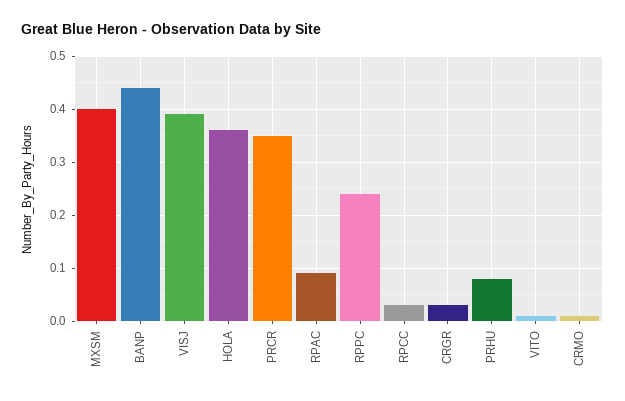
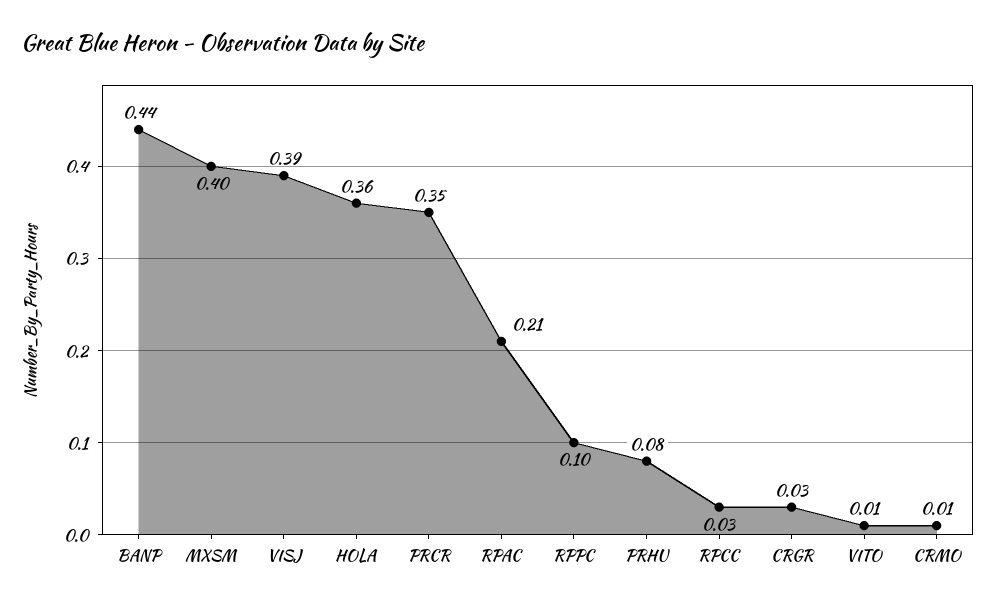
  {
    "MXSM": 0.4,
    "BANP": 0.44,
    "VISJ": 0.39,
    "HOLA": 0.36,
    "PRCR": 0.35,
-   "RPAC": 0.1,
+   "RPAC": 0.21,
-   "RPPC": 0.25,
+   "RPPC": 0.1,
    "RPCC": 0.03,
    "CRGR": 0.03,
    "PRHU": 0.08,
    "VITO": 0.01,
    "CRMO": 0.01
  }

